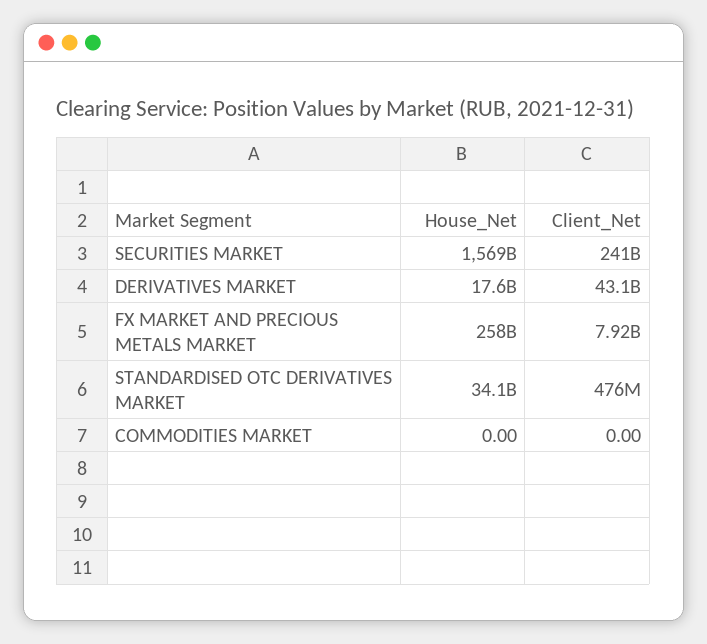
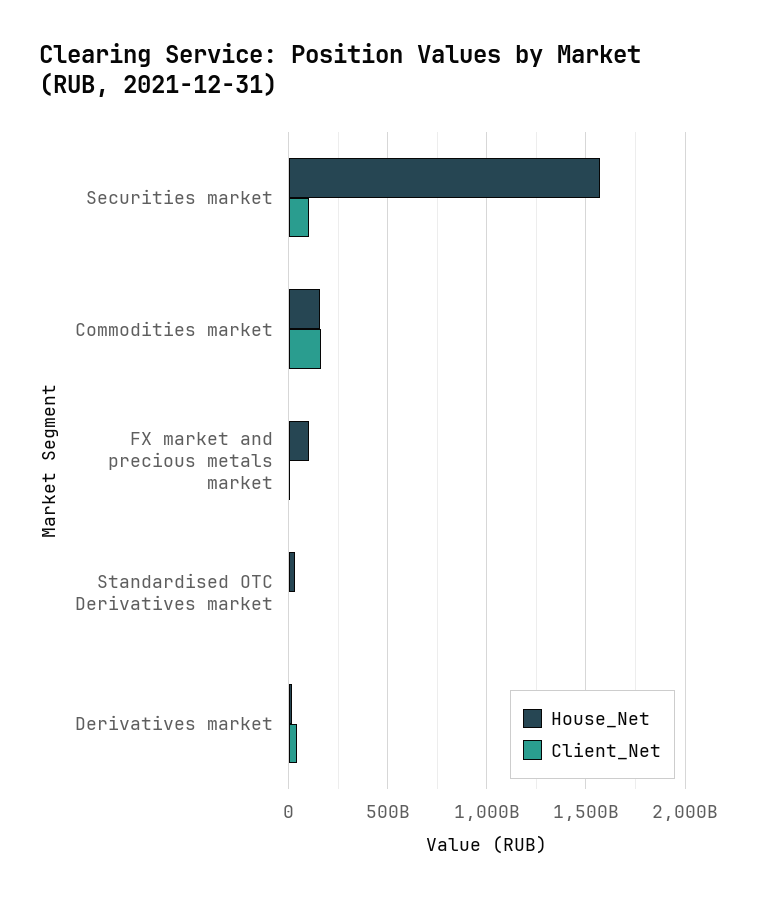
  {
    "House_Net": {
      "SECURITIES MARKET": 1569000000000,
      "DERIVATIVES MARKET": 17600000000,
-     "FX MARKET AND PRECIOUS METALS MARKET": 258000000000,
+     "FX MARKET AND PRECIOUS METALS MARKET": 100000000000,
      "STANDARDISED OTC DERIVATIVES MARKET": 34100000000,
-     "COMMODITIES MARKET": 0
+     "COMMODITIES MARKET": 150000000000
    },
    "Client_Net": {
-     "SECURITIES MARKET": 241000000000,
+     "SECURITIES MARKET": 100000000000,
      "DERIVATIVES MARKET": 43100000000,
      "FX MARKET AND PRECIOUS METALS MARKET": 7920000000,
      "STANDARDISED OTC DERIVATIVES MARKET": 476000000,
-     "COMMODITIES MARKET": 0
+     "COMMODITIES MARKET": 150000000000
    }
  }

